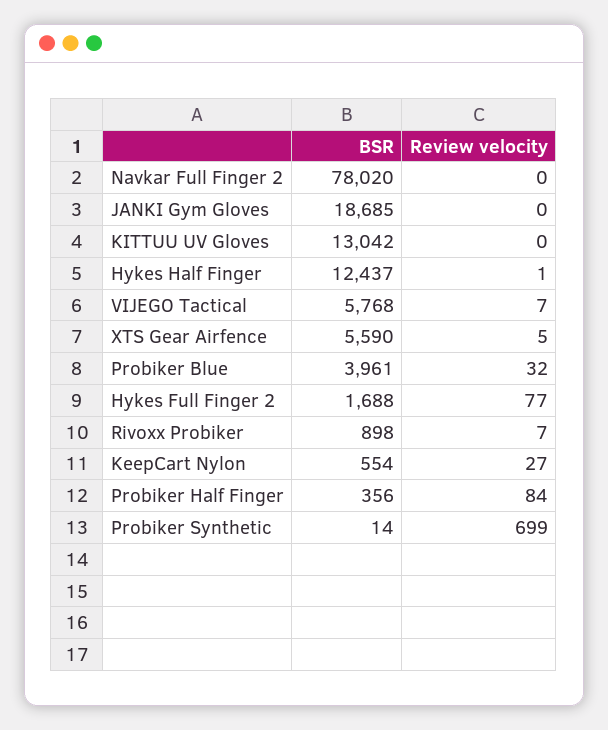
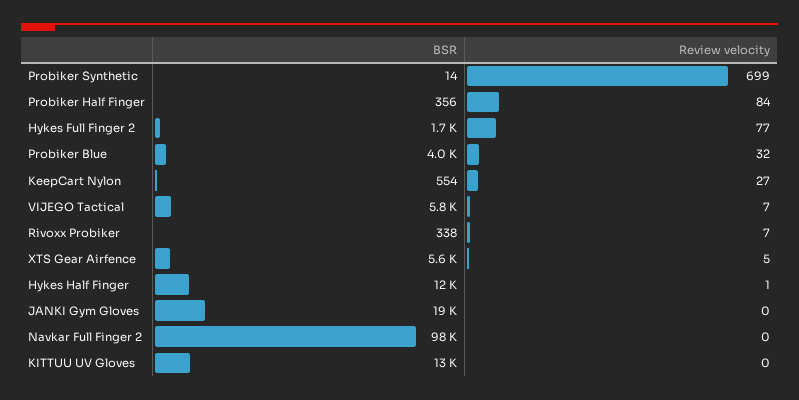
  {
    "BSR": {
-     "Navkar Full Finger 2": 78020,
+     "Navkar Full Finger 2": 98000,
      "JANKI Gym Gloves": 18685,
      "KITTUU UV Gloves": 13042,
      "Hykes Half Finger": 12437,
      "VIJEGO Tactical": 5768,
      "XTS Gear Airfence": 5590,
      "Probiker Blue": 3961,
      "Hykes Full Finger 2": 1688,
-     "Rivoxx Probiker": 898,
+     "Rivoxx Probiker": 338,
      "KeepCart Nylon": 554,
      "Probiker Half Finger": 356,
      "Probiker Synthetic": 14
    },
    "Review velocity": {
      "Navkar Full Finger 2": 0,
      "JANKI Gym Gloves": 0,
      "KITTUU UV Gloves": 0,
      "Hykes Half Finger": 1,
      "VIJEGO Tactical": 7,
      "XTS Gear Airfence": 5,
      "Probiker Blue": 32,
      "Hykes Full Finger 2": 77,
      "Rivoxx Probiker": 7,
      "KeepCart Nylon": 27,
      "Probiker Half Finger": 84,
      "Probiker Synthetic": 699
    }
  }

